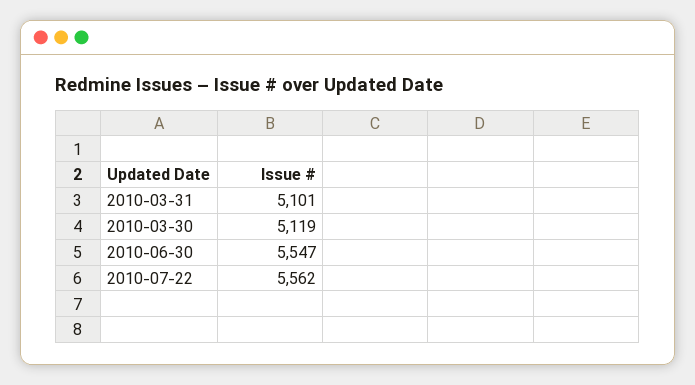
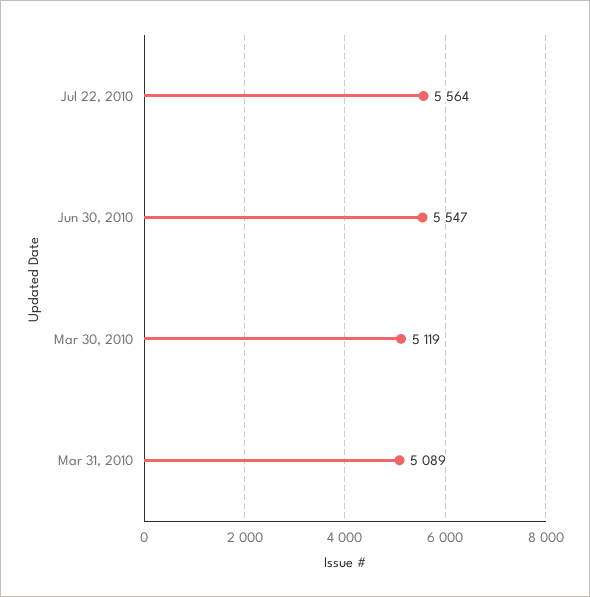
  {
-   "2010-03-31": 5101,
+   "2010-03-31": 5089,
    "2010-03-30": 5119,
    "2010-06-30": 5547,
-   "2010-07-22": 5562
+   "2010-07-22": 5564
  }

